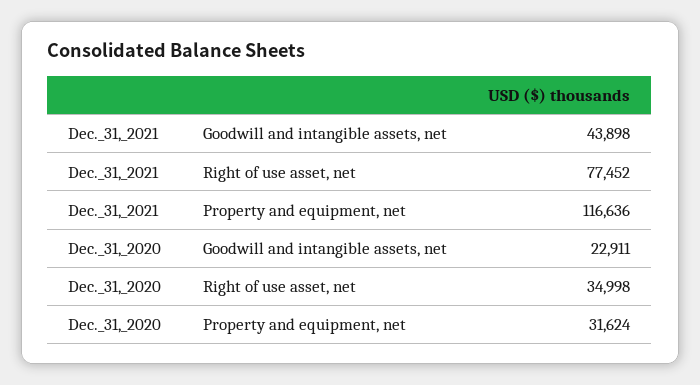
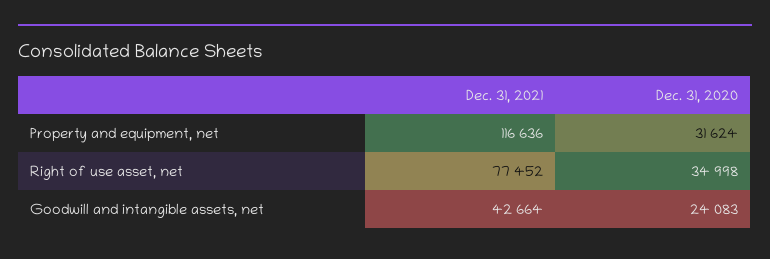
  {
    "Dec._31,_2021": {
-     "Goodwill and intangible assets, net": 43898,
+     "Goodwill and intangible assets, net": 42664,
      "Right of use asset, net": 77452,
      "Property and equipment, net": 116636
    },
    "Dec._31,_2020": {
-     "Goodwill and intangible assets, net": 22911,
+     "Goodwill and intangible assets, net": 24083,
      "Right of use asset, net": 34998,
      "Property and equipment, net": 31624
    }
  }

